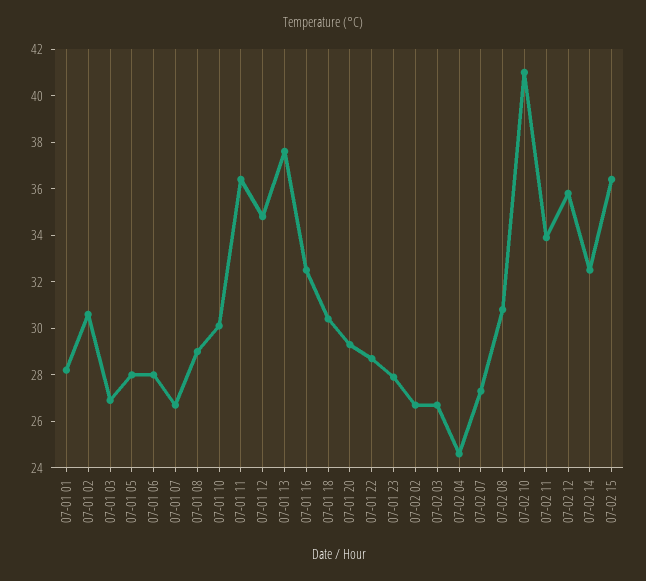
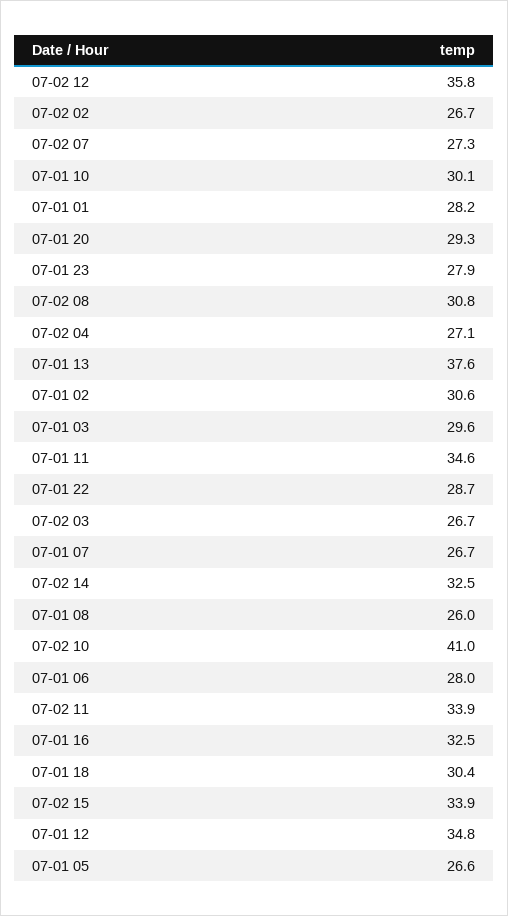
  {
    "07-01 01": 28.2,
    "07-01 02": 30.6,
-   "07-01 03": 27,
+   "07-01 03": 29.6,
-   "07-01 05": 28,
+   "07-01 05": 26.6,
    "07-01 06": 28,
    "07-01 07": 26.7,
-   "07-01 08": 29,
+   "07-01 08": 26,
    "07-01 10": 30.1,
-   "07-01 11": 36.5,
+   "07-01 11": 34.6,
    "07-01 12": 34.8,
    "07-01 13": 37.6,
    "07-01 16": 32.5,
    "07-01 18": 30.4,
    "07-01 20": 29.3,
    "07-01 22": 28.7,
    "07-01 23": 27.9,
    "07-02 02": 26.7,
    "07-02 03": 26.7,
-   "07-02 04": 24.5,
+   "07-02 04": 27.1,
    "07-02 07": 27.3,
    "07-02 08": 30.8,
    "07-02 10": 41,
    "07-02 11": 33.9,
    "07-02 12": 35.8,
    "07-02 14": 32.5,
-   "07-02 15": 36.5
+   "07-02 15": 33.9
  }

